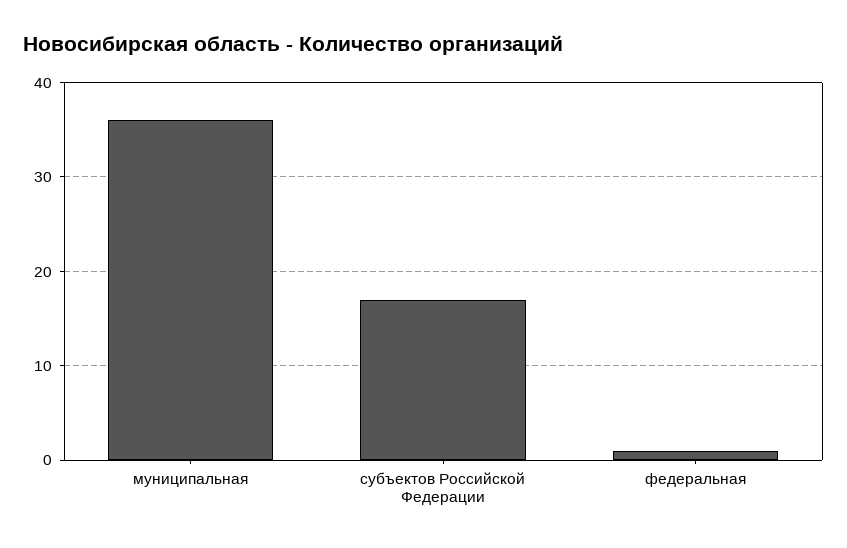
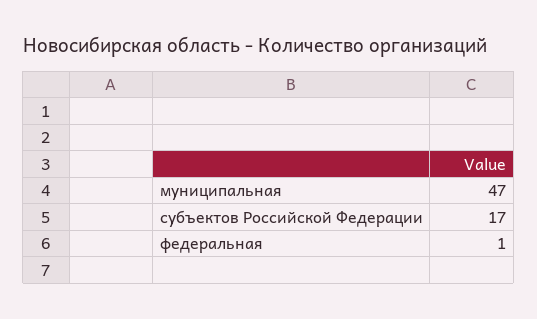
  {
-   "муниципальная": 36,
+   "муниципальная": 47,
    "субъектов Российской Федерации": 17,
    "федеральная": 1
  }

